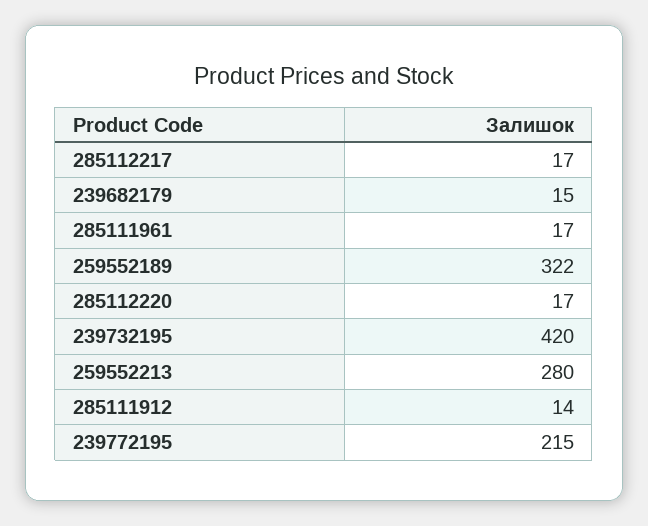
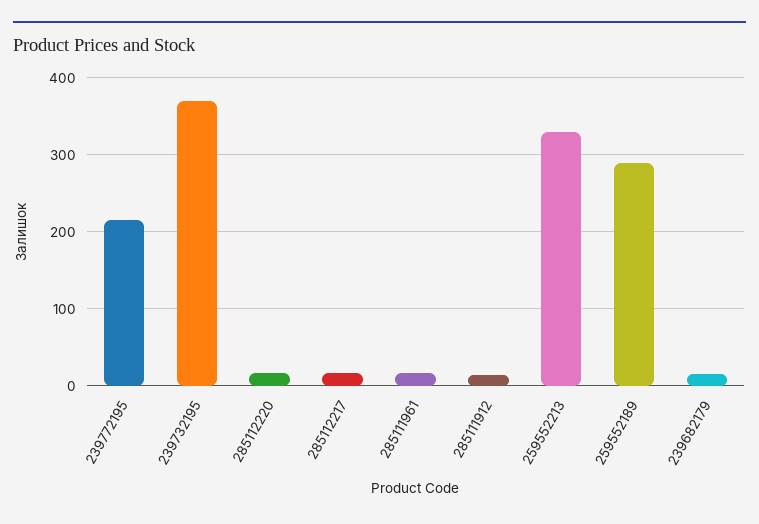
  {
    "285112217": 17,
    "239682179": 15,
    "285111961": 17,
-   "259552189": 322,
+   "259552189": 290,
    "285112220": 17,
-   "239732195": 420,
+   "239732195": 370,
-   "259552213": 280,
+   "259552213": 330,
    "285111912": 14,
    "239772195": 215
  }

